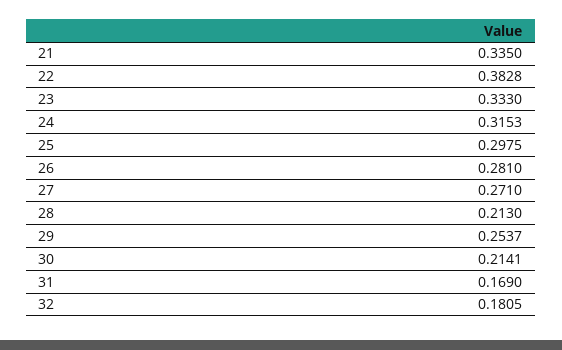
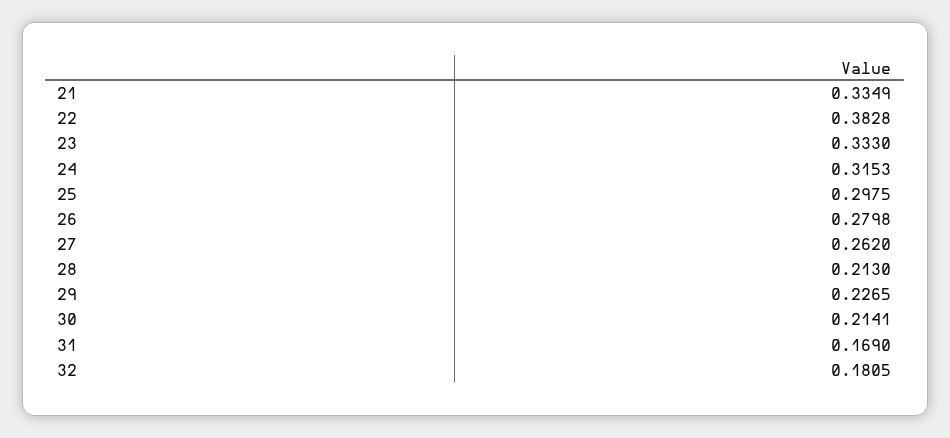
  {
-   "21": 0.335,
+   "21": 0.3349,
    "22": 0.3828,
    "23": 0.333,
    "24": 0.3153,
    "25": 0.2975,
-   "26": 0.281,
+   "26": 0.2798,
-   "27": 0.271,
+   "27": 0.262,
    "28": 0.213,
-   "29": 0.2537,
+   "29": 0.2265,
    "30": 0.2141,
    "31": 0.169,
    "32": 0.1805
  }

